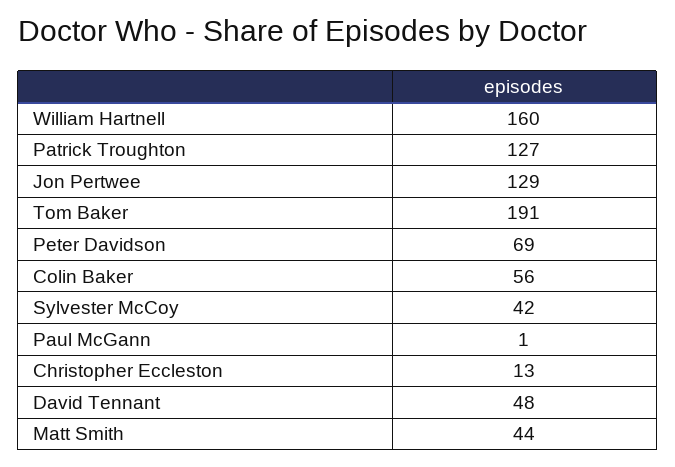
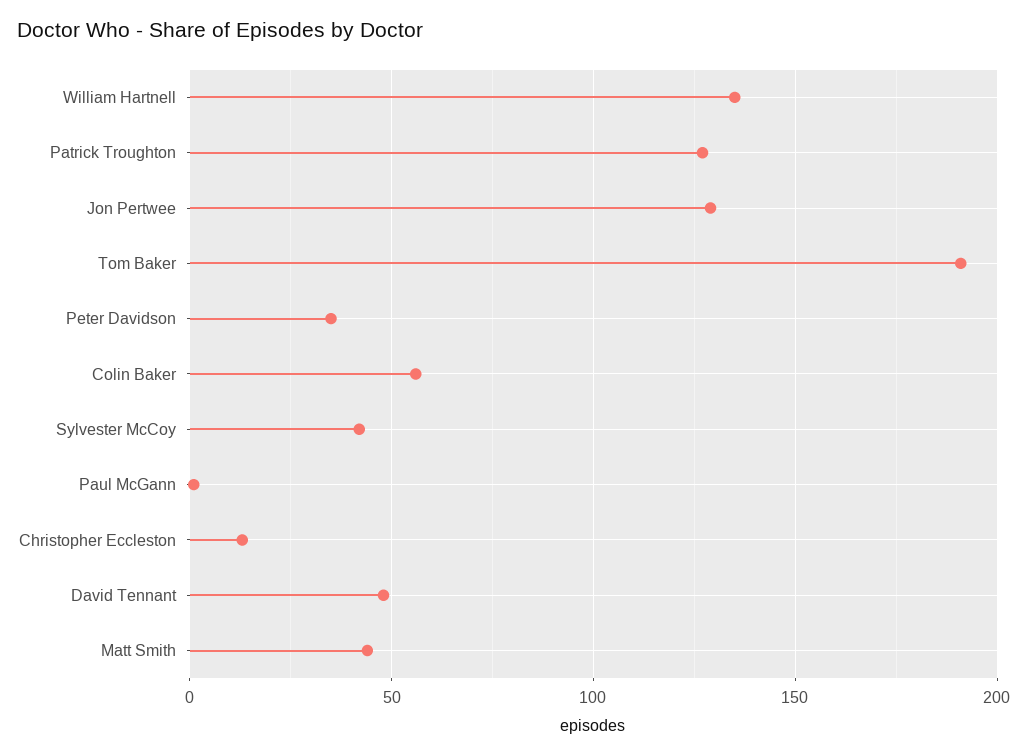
  {
-   "William Hartnell": 160,
+   "William Hartnell": 135,
    "Patrick Troughton": 127,
    "Jon Pertwee": 129,
    "Tom Baker": 191,
-   "Peter Davidson": 69,
+   "Peter Davidson": 35,
    "Colin Baker": 56,
    "Sylvester McCoy": 42,
    "Paul McGann": 1,
    "Christopher Eccleston": 13,
    "David Tennant": 48,
    "Matt Smith": 44
  }

